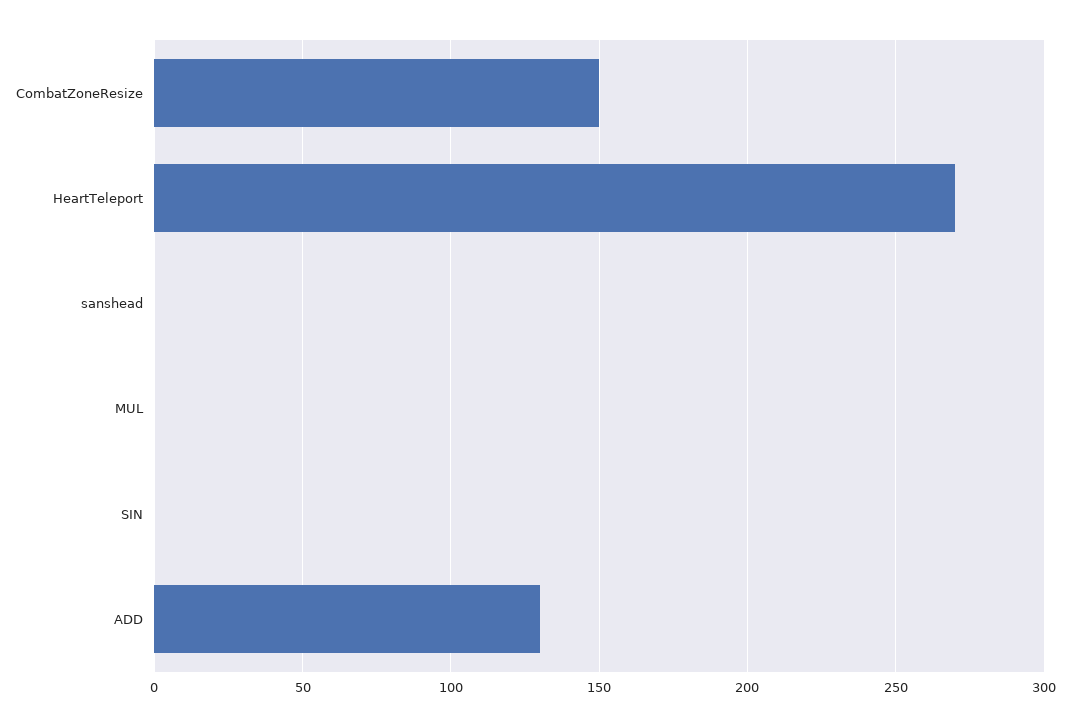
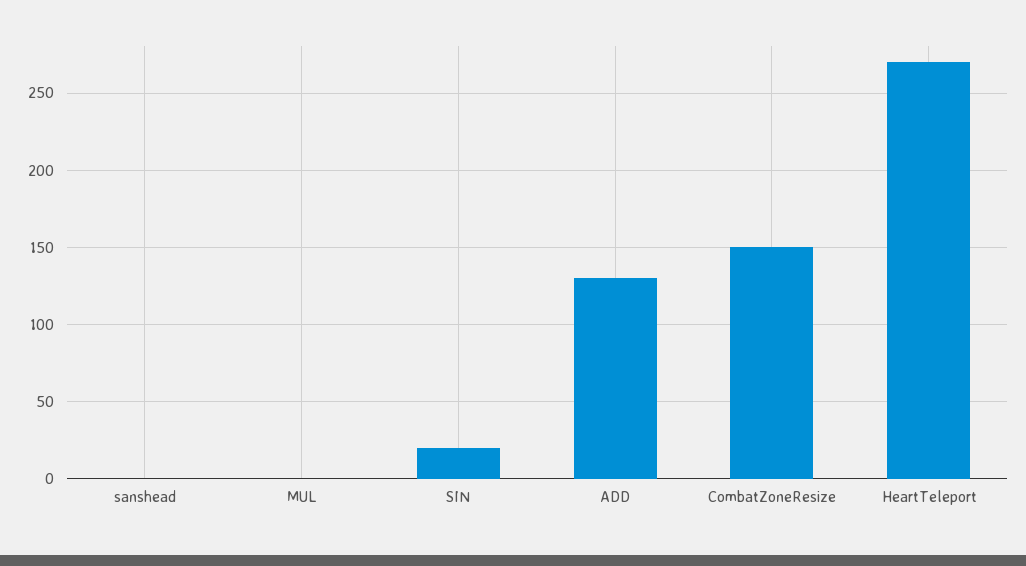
  {
    "CombatZoneResize": 150,
    "HeartTeleport": 270,
    "sanshead": 0,
    "MUL": 0,
-   "SIN": 0,
+   "SIN": 20,
    "ADD": 130
  }

